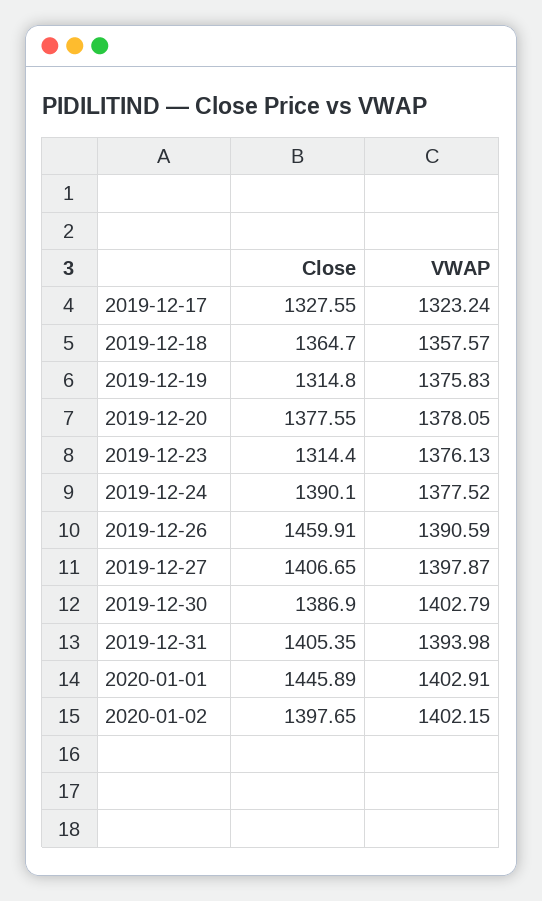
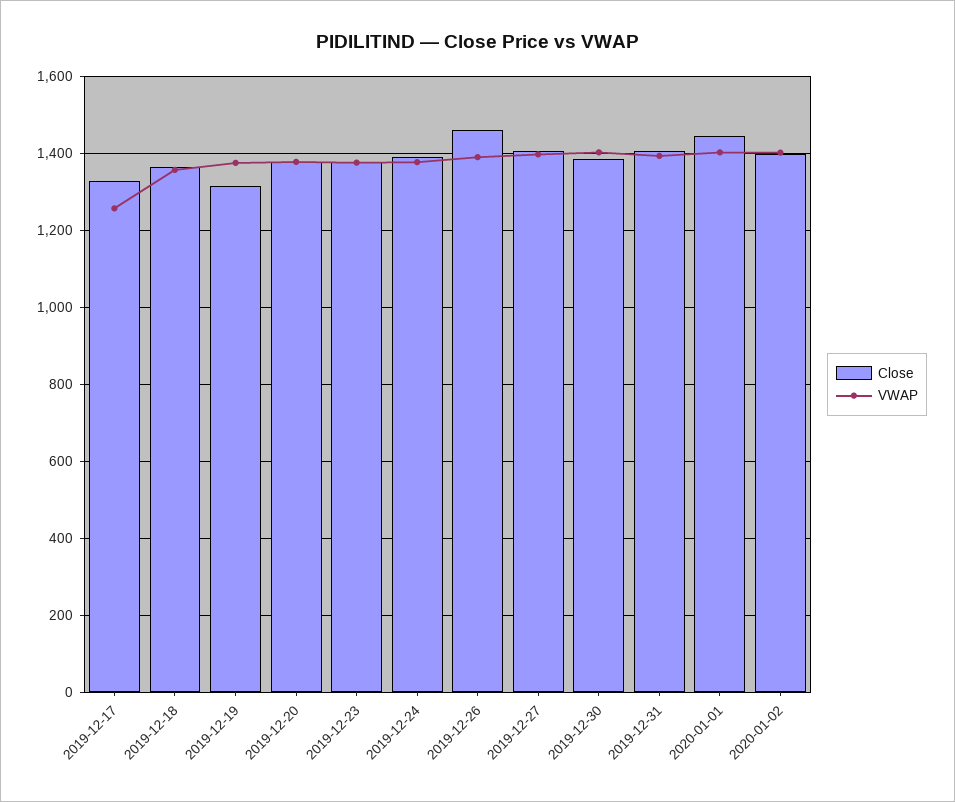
  {
    "Close": {
      "2019-12-17": 1327.55,
      "2019-12-18": 1364.7,
      "2019-12-19": 1314.8,
      "2019-12-20": 1377.55,
-     "2019-12-23": 1314.4,
+     "2019-12-23": 1380,
      "2019-12-24": 1390.1,
      "2019-12-26": 1459.91,
      "2019-12-27": 1406.65,
      "2019-12-30": 1386.9,
      "2019-12-31": 1405.35,
      "2020-01-01": 1445.89,
      "2020-01-02": 1397.65
    },
    "VWAP": {
-     "2019-12-17": 1323.24,
+     "2019-12-17": 1260,
      "2019-12-18": 1357.57,
      "2019-12-19": 1375.83,
      "2019-12-20": 1378.05,
      "2019-12-23": 1376.13,
      "2019-12-24": 1377.52,
      "2019-12-26": 1390.59,
      "2019-12-27": 1397.87,
      "2019-12-30": 1402.79,
      "2019-12-31": 1393.98,
      "2020-01-01": 1402.91,
      "2020-01-02": 1402.15
    }
  }

